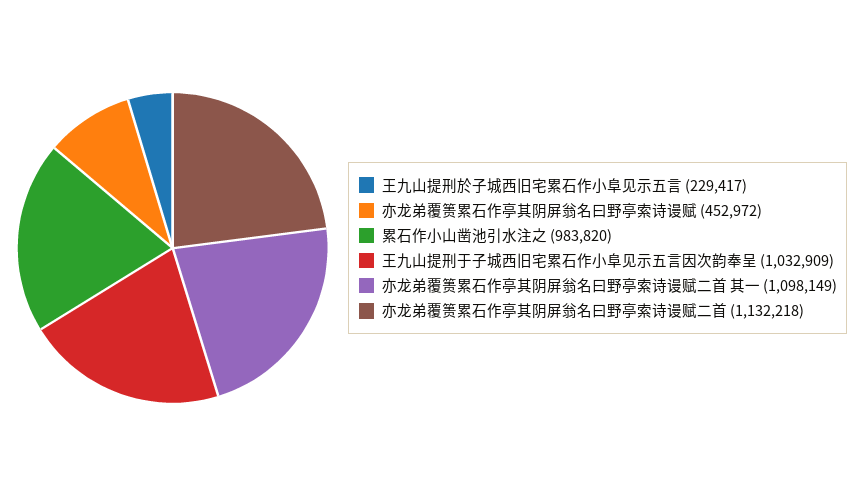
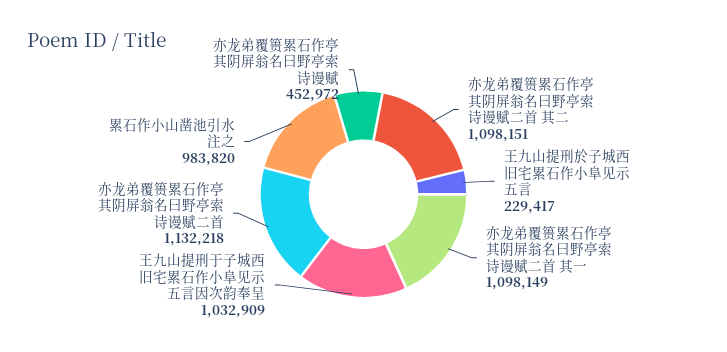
  {
    "王九山提刑於子城西旧宅累石作小阜见示五言": 229417,
    "亦龙弟覆篑累石作亭其阴屏翁名曰野亭索诗谩赋": 452972,
    "累石作小山凿池引水注之": 983820,
    "王九山提刑于子城西旧宅累石作小阜见示五言因次韵奉呈": 1032909,
    "亦龙弟覆篑累石作亭其阴屏翁名曰野亭索诗谩赋二首 其一": 1098149,
-   "亦龙弟覆篑累石作亭其阴屏翁名曰野亭索诗谩赋二首": 1132218
+   "亦龙弟覆篑累石作亭其阴屏翁名曰野亭索诗谩赋二首": 1132218,
+   "亦龙弟覆篑累石作亭其阴屏翁名曰野亭索诗谩赋二首 其二": 1098151
  }

